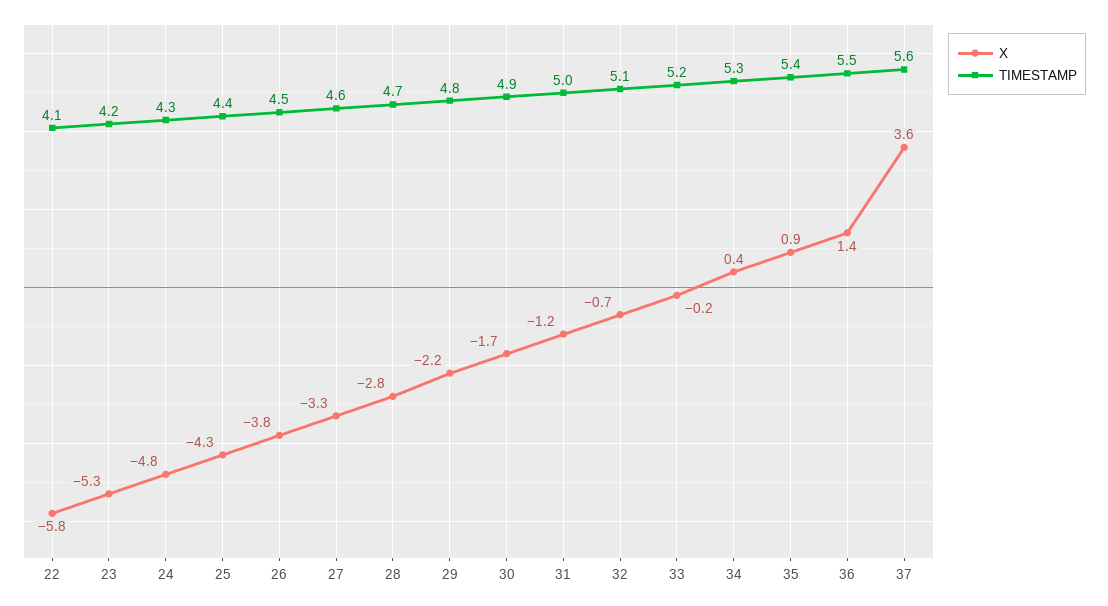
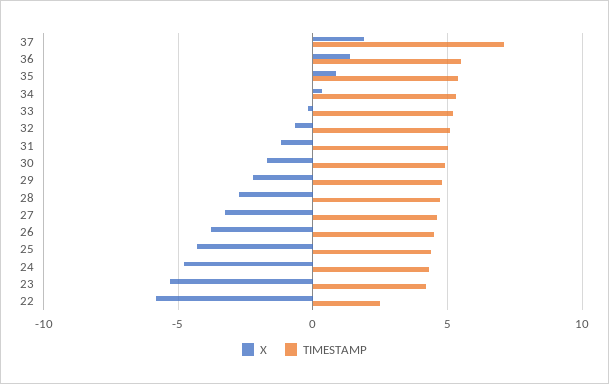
  {
    "X": {
      "22": -5.8,
      "23": -5.3,
      "24": -4.8,
      "25": -4.3,
      "26": -3.8,
      "27": -3.3,
      "28": -2.8,
      "29": -2.2,
      "30": -1.7,
      "31": -1.2,
      "32": -0.7,
      "33": -0.2,
      "34": 0.4,
      "35": 0.9,
      "36": 1.4,
-     "37": 3.6
+     "37": 2
    },
    "TIMESTAMP": {
-     "22": 4.1,
+     "22": 2.5,
      "23": 4.2,
      "24": 4.3,
      "25": 4.4,
      "26": 4.5,
      "27": 4.6,
      "28": 4.7,
      "29": 4.8,
      "30": 4.9,
      "31": 5,
      "32": 5.1,
      "33": 5.2,
      "34": 5.3,
      "35": 5.4,
      "36": 5.5,
-     "37": 5.6
+     "37": 7
    }
  }

